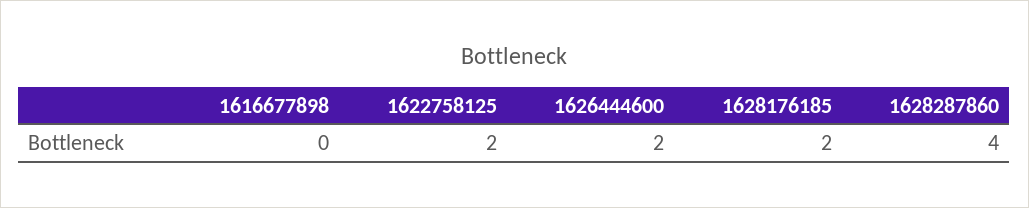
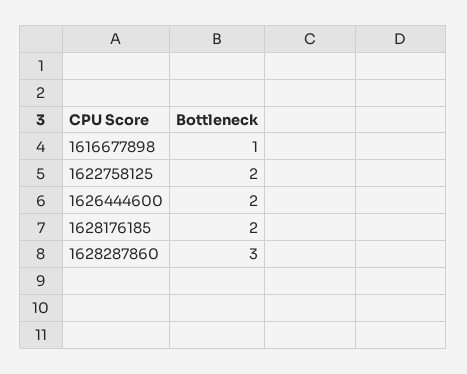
  {
-   "1616677898": 0,
+   "1616677898": 1,
    "1622758125": 2,
    "1626444600": 2,
    "1628176185": 2,
-   "1628287860": 4
+   "1628287860": 3
  }

